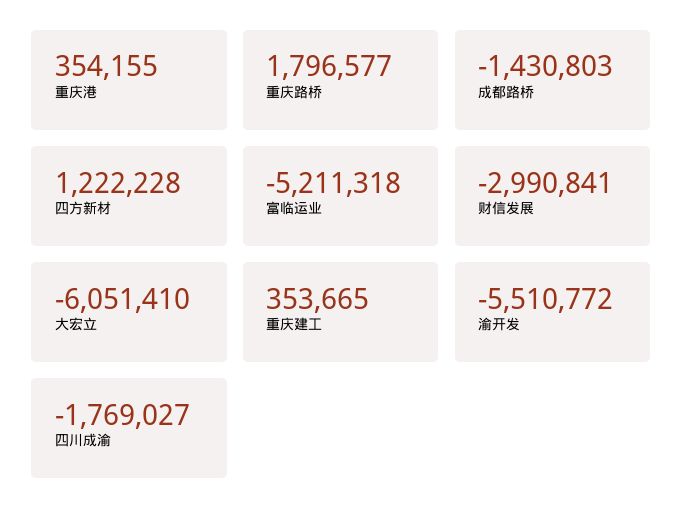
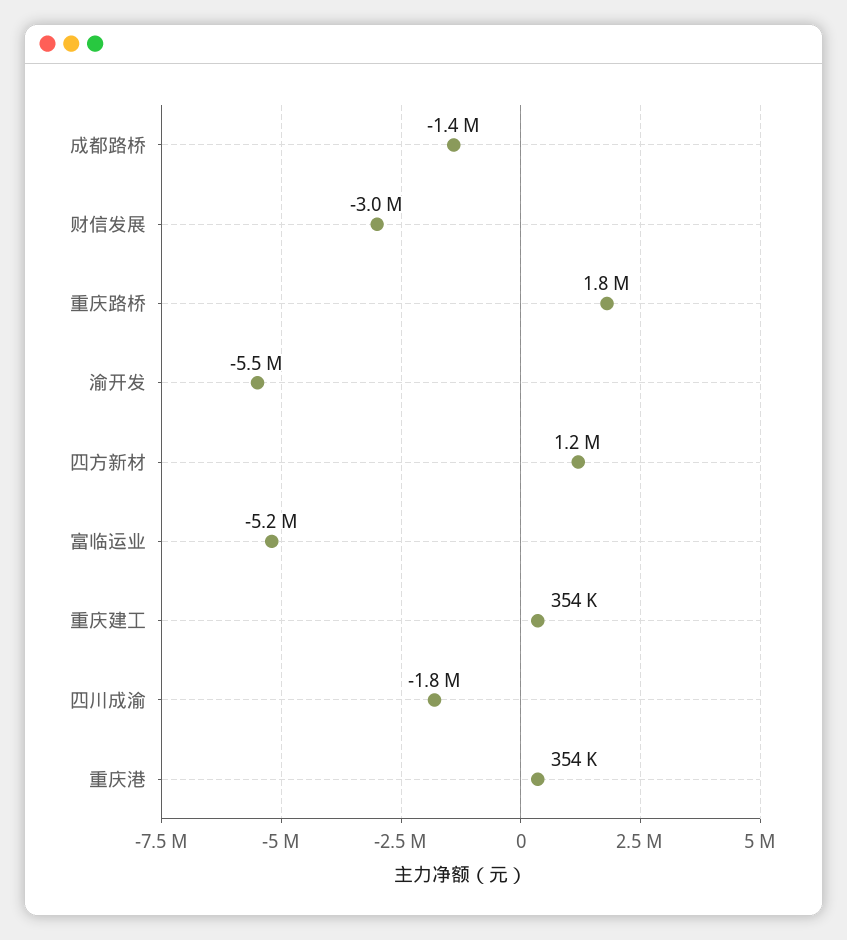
  {
    "重庆港": 354155,
    "重庆路桥": 1796577,
    "成都路桥": -1430803,
    "四方新材": 1222228,
    "富临运业": -5211318,
    "财信发展": -2990841,
-   "大宏立": -6051410,
    "重庆建工": 353665,
    "渝开发": -5510772,
    "四川成渝": -1769027
  }

